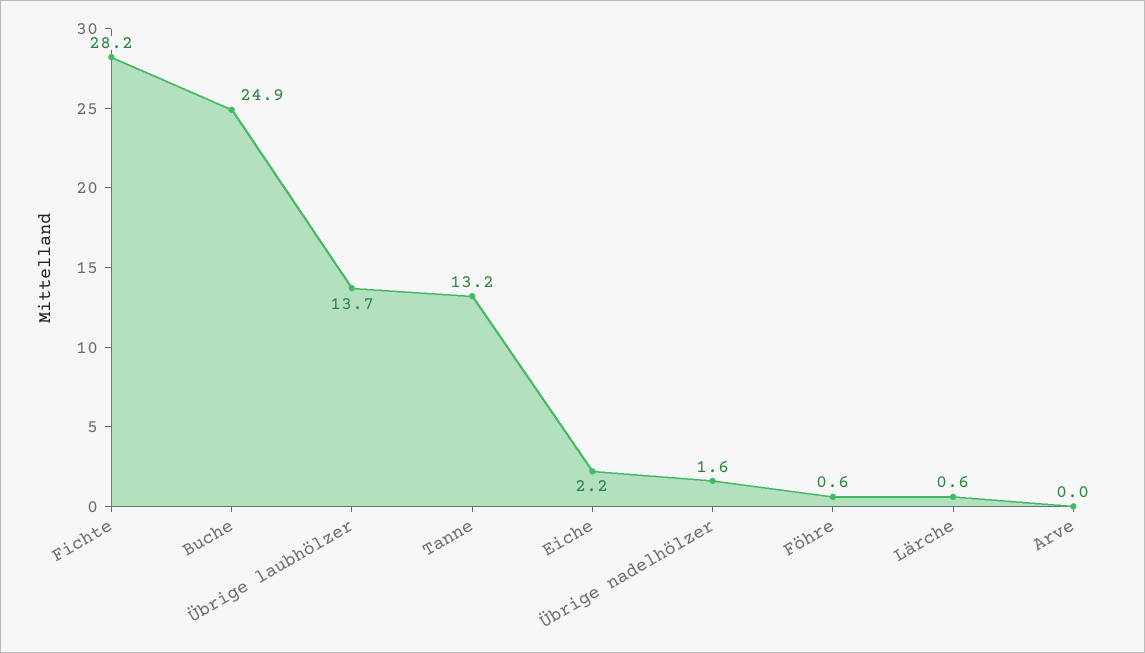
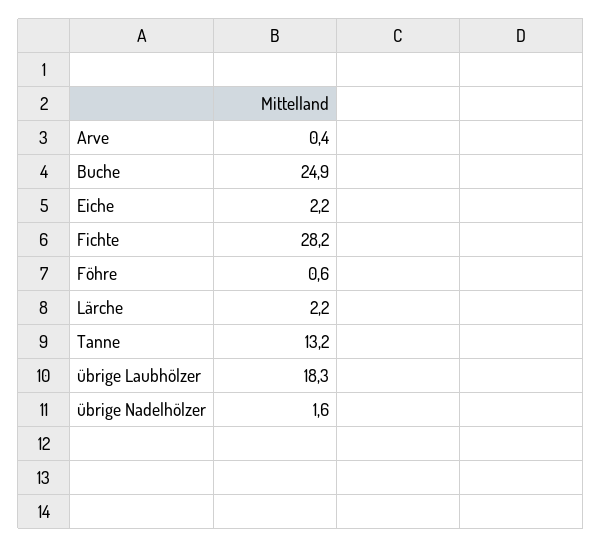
  {
    "Fichte": 28.2,
    "Buche": 24.9,
-   "Übrige laubhölzer": 13.7,
+   "Übrige laubhölzer": 18.3,
    "Tanne": 13.2,
    "Eiche": 2.2,
    "Übrige nadelhölzer": 1.6,
    "Föhre": 0.6,
-   "Lärche": 0.6,
+   "Lärche": 2.2,
-   "Arve": 0
+   "Arve": 0.4
  }

